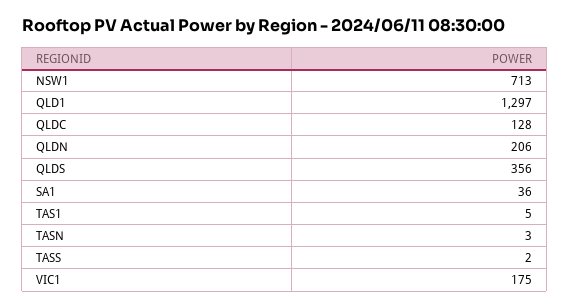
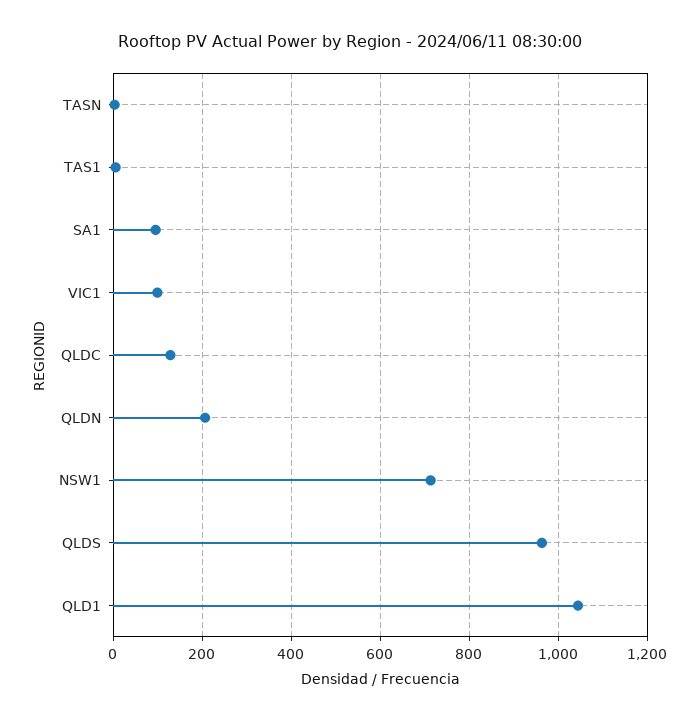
  {
    "NSW1": 713,
-   "QLD1": 1297,
+   "QLD1": 1040,
    "QLDC": 128,
    "QLDN": 206,
-   "QLDS": 356,
+   "QLDS": 960,
-   "SA1": 36,
+   "SA1": 100,
    "TAS1": 5,
    "TASN": 3,
-   "TASS": 2,
-   "VIC1": 175
+   "VIC1": 100
  }

